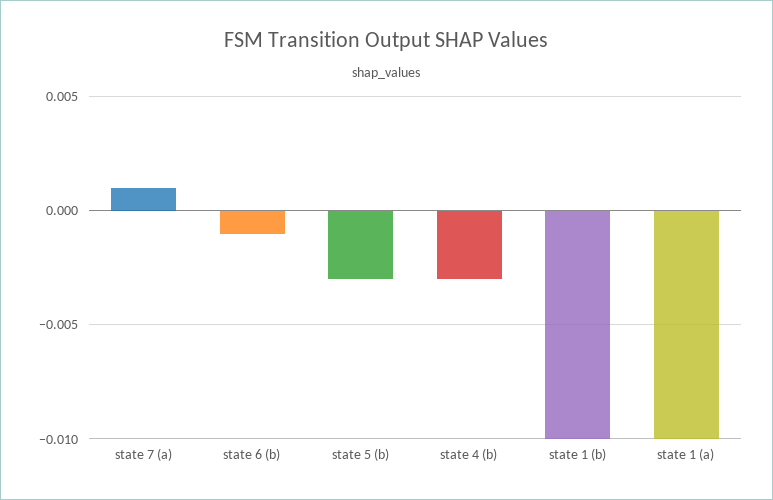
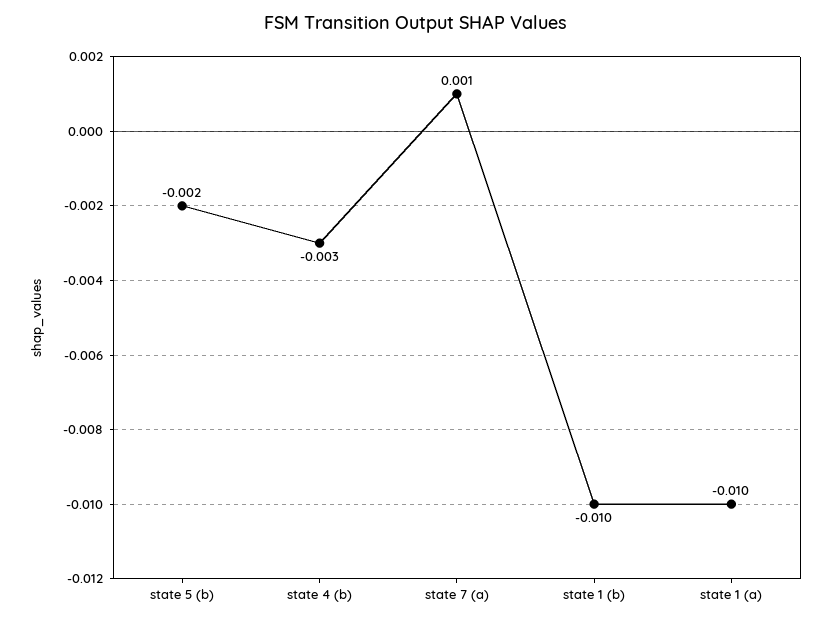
  {
    "state 7 (a)": 0.001,
-   "state 6 (b)": -0.001,
-   "state 5 (b)": -0.003,
+   "state 5 (b)": -0.002,
    "state 4 (b)": -0.003,
    "state 1 (b)": -0.01,
    "state 1 (a)": -0.01
  }

